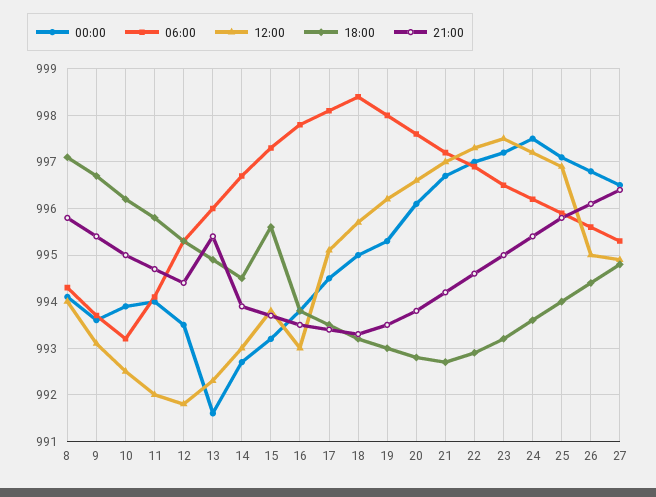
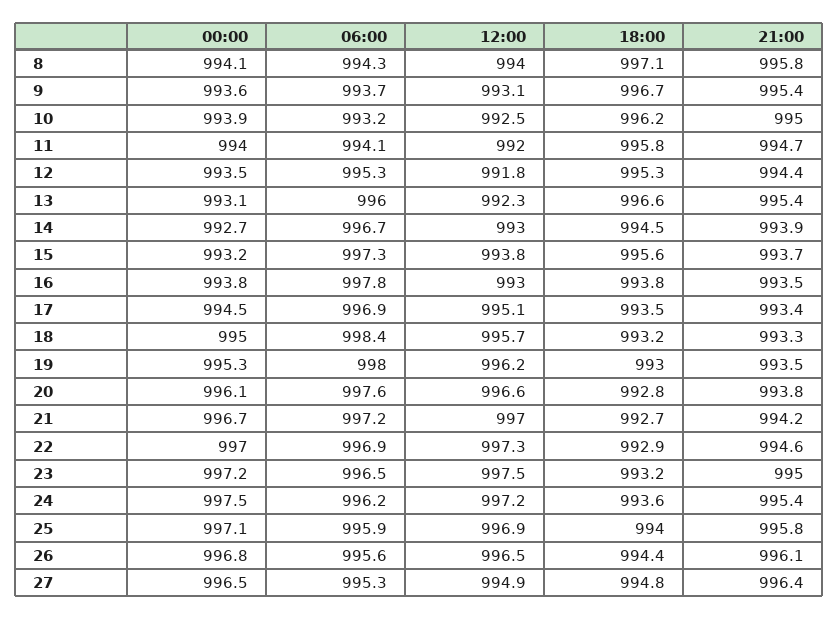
  {
    "00:00": {
      "8": 994.1,
      "9": 993.6,
      "10": 993.9,
      "11": 994,
      "12": 993.5,
-     "13": 991.5,
+     "13": 993.1,
      "14": 992.7,
      "15": 993.2,
      "16": 993.8,
      "17": 994.5,
      "18": 995,
      "19": 995.3,
      "20": 996.1,
      "21": 996.7,
      "22": 997,
      "23": 997.2,
      "24": 997.5,
      "25": 997.1,
      "26": 996.8,
      "27": 996.5
    },
    "06:00": {
      "8": 994.3,
      "9": 993.7,
      "10": 993.2,
      "11": 994.1,
      "12": 995.3,
      "13": 996,
      "14": 996.7,
      "15": 997.3,
      "16": 997.8,
-     "17": 998,
+     "17": 996.9,
      "18": 998.4,
      "19": 998,
      "20": 997.6,
      "21": 997.2,
      "22": 996.9,
      "23": 996.5,
      "24": 996.2,
      "25": 995.9,
      "26": 995.6,
      "27": 995.3
    },
    "12:00": {
      "8": 994,
      "9": 993.1,
      "10": 992.5,
      "11": 992,
      "12": 991.8,
      "13": 992.3,
      "14": 993,
      "15": 993.8,
      "16": 993,
      "17": 995.1,
      "18": 995.7,
      "19": 996.2,
      "20": 996.6,
      "21": 997,
      "22": 997.3,
      "23": 997.5,
      "24": 997.2,
      "25": 996.9,
-     "26": 995,
+     "26": 996.5,
      "27": 994.9
    },
    "18:00": {
      "8": 997.1,
      "9": 996.7,
      "10": 996.2,
      "11": 995.8,
      "12": 995.3,
-     "13": 995,
+     "13": 996.6,
      "14": 994.5,
      "15": 995.6,
      "16": 993.8,
      "17": 993.5,
      "18": 993.2,
      "19": 993,
      "20": 992.8,
      "21": 992.7,
      "22": 992.9,
      "23": 993.2,
      "24": 993.6,
      "25": 994,
      "26": 994.4,
      "27": 994.8
    },
    "21:00": {
      "8": 995.8,
      "9": 995.4,
      "10": 995,
      "11": 994.7,
      "12": 994.4,
      "13": 995.4,
      "14": 993.9,
      "15": 993.7,
      "16": 993.5,
      "17": 993.4,
      "18": 993.3,
      "19": 993.5,
      "20": 993.8,
      "21": 994.2,
      "22": 994.6,
      "23": 995,
      "24": 995.4,
      "25": 995.8,
      "26": 996.1,
      "27": 996.4
    }
  }

